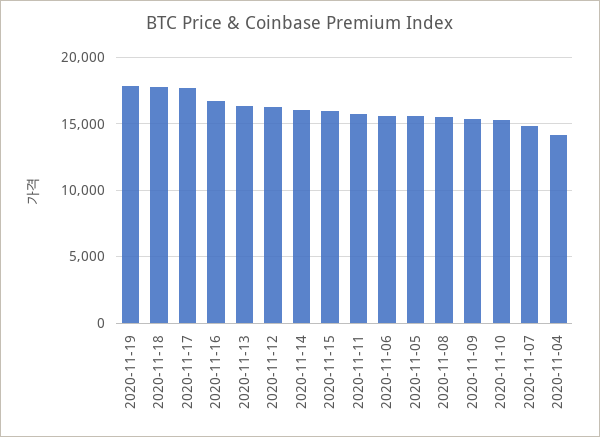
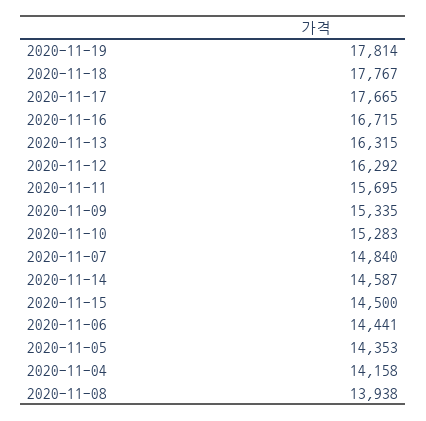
  {
    "2020-11-19": 17814,
    "2020-11-18": 17767,
    "2020-11-17": 17665,
    "2020-11-16": 16715,
    "2020-11-13": 16315,
    "2020-11-12": 16292,
-   "2020-11-14": 16000,
+   "2020-11-14": 14587,
-   "2020-11-15": 16000,
+   "2020-11-15": 14500,
    "2020-11-11": 15695,
-   "2020-11-06": 15500,
+   "2020-11-06": 14441,
-   "2020-11-05": 15500,
+   "2020-11-05": 14353,
-   "2020-11-08": 15500,
+   "2020-11-08": 13938,
    "2020-11-09": 15335,
    "2020-11-10": 15283,
    "2020-11-07": 14840,
    "2020-11-04": 14158
  }

